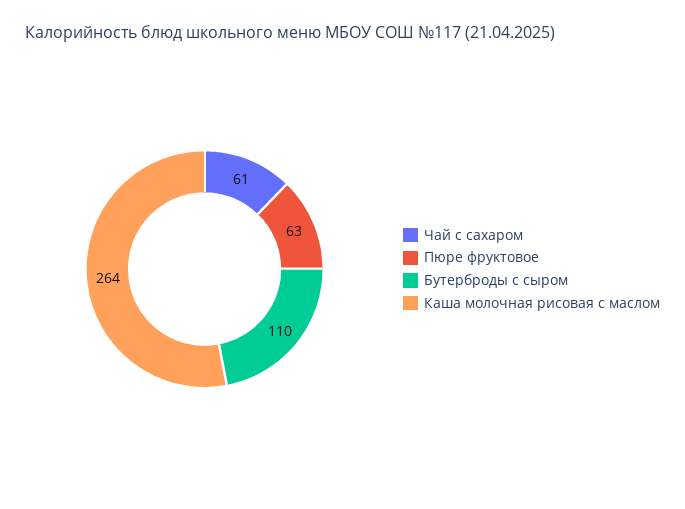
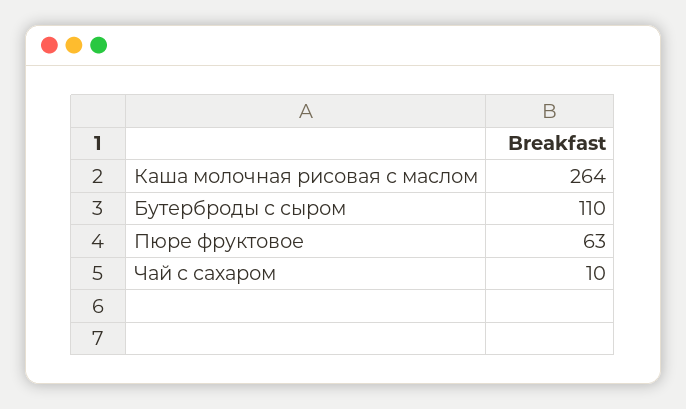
  {
-   "Чай с сахаром": 61,
+   "Чай с сахаром": 10,
    "Пюре фруктовое": 63,
    "Бутерброды с сыром": 110,
    "Каша молочная рисовая с маслом": 264
  }

